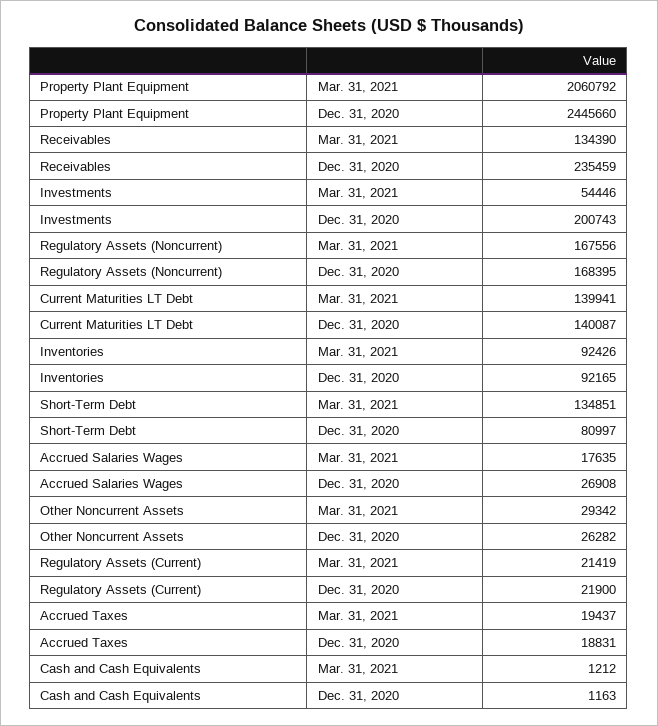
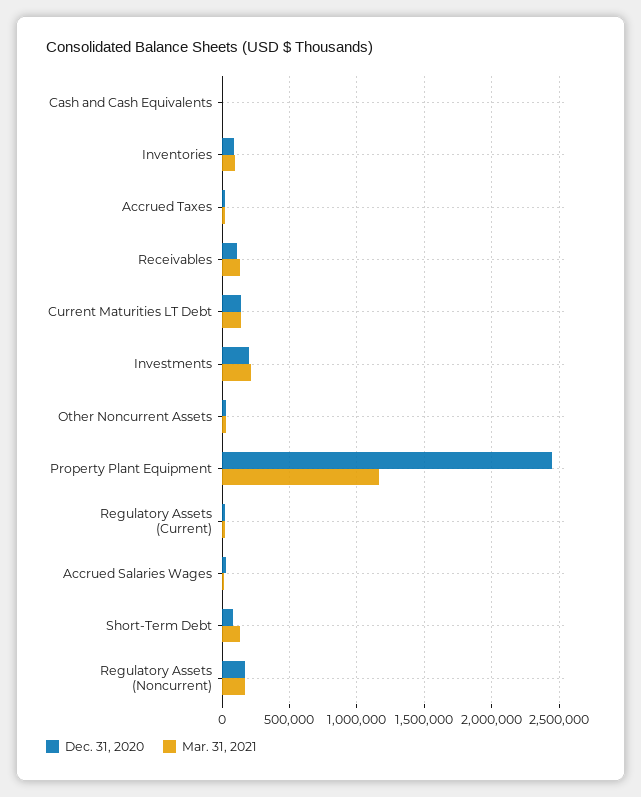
  {
    "Mar. 31, 2021": {
-     "Property Plant Equipment": 2060792,
+     "Property Plant Equipment": 1150000,
      "Receivables": 134390,
-     "Investments": 54446,
+     "Investments": 200000,
      "Regulatory Assets (Noncurrent)": 167556,
      "Current Maturities LT Debt": 139941,
      "Inventories": 92426,
      "Short-Term Debt": 134851,
      "Accrued Salaries Wages": 17635,
      "Other Noncurrent Assets": 29342,
      "Regulatory Assets (Current)": 21419,
      "Accrued Taxes": 19437,
      "Cash and Cash Equivalents": 1212
    },
    "Dec. 31, 2020": {
      "Property Plant Equipment": 2445660,
-     "Receivables": 235459,
+     "Receivables": 100000,
      "Investments": 200743,
      "Regulatory Assets (Noncurrent)": 168395,
      "Current Maturities LT Debt": 140087,
      "Inventories": 92165,
      "Short-Term Debt": 80997,
      "Accrued Salaries Wages": 26908,
      "Other Noncurrent Assets": 26282,
      "Regulatory Assets (Current)": 21900,
      "Accrued Taxes": 18831,
      "Cash and Cash Equivalents": 1163
    }
  }

